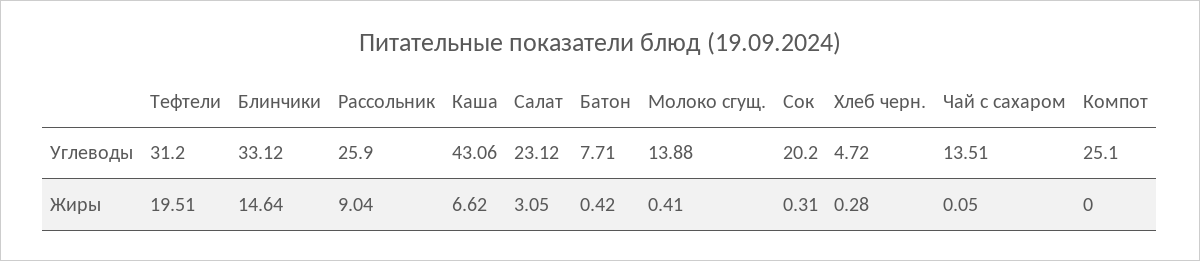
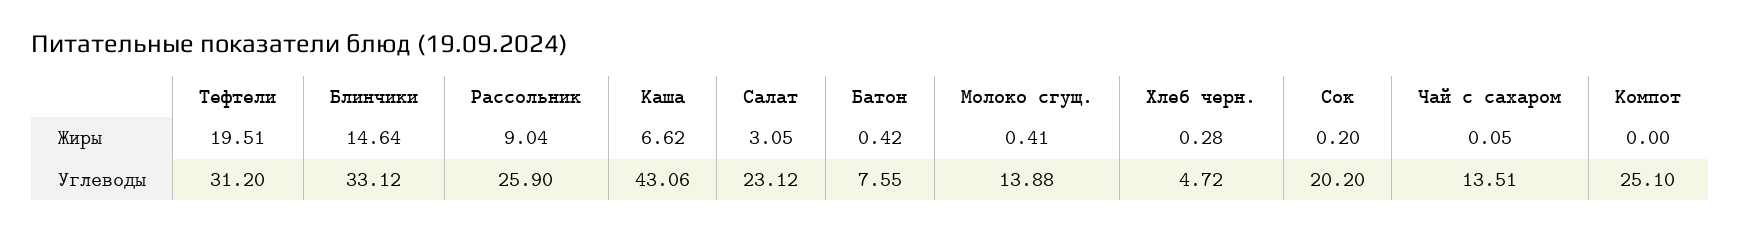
  {
    "Тефтели": {
      "Углеводы": 31.2,
      "Жиры": 19.51
    },
    "Блинчики": {
      "Углеводы": 33.12,
      "Жиры": 14.64
    },
    "Рассольник": {
      "Углеводы": 25.9,
      "Жиры": 9.04
    },
    "Каша": {
      "Углеводы": 43.06,
      "Жиры": 6.62
    },
    "Салат": {
      "Углеводы": 23.12,
      "Жиры": 3.05
    },
    "Батон": {
-     "Углеводы": 7.71,
+     "Углеводы": 7.55,
      "Жиры": 0.42
    },
    "Молоко сгущ.": {
      "Углеводы": 13.88,
      "Жиры": 0.41
    },
    "Сок": {
      "Углеводы": 20.2,
-     "Жиры": 0.31
+     "Жиры": 0.2
    },
    "Хлеб черн.": {
      "Углеводы": 4.72,
      "Жиры": 0.28
    },
    "Чай с сахаром": {
      "Углеводы": 13.51,
      "Жиры": 0.05
    },
    "Компот": {
      "Углеводы": 25.1,
      "Жиры": 0
    }
  }

